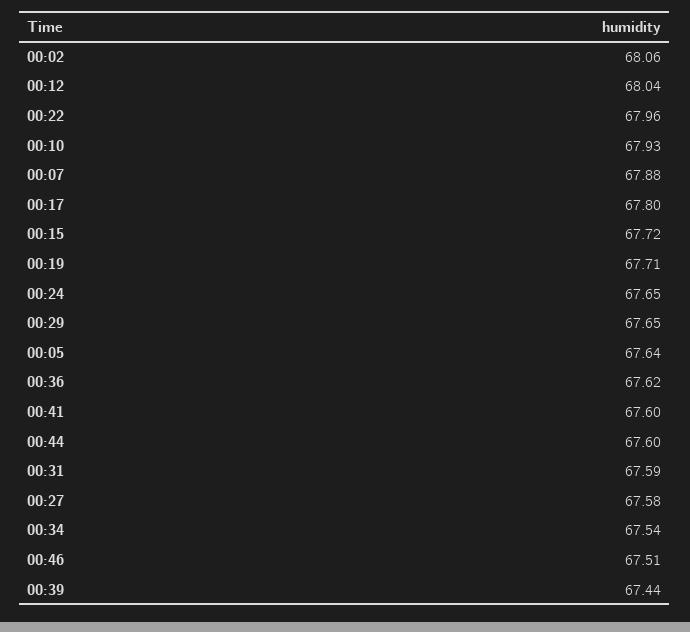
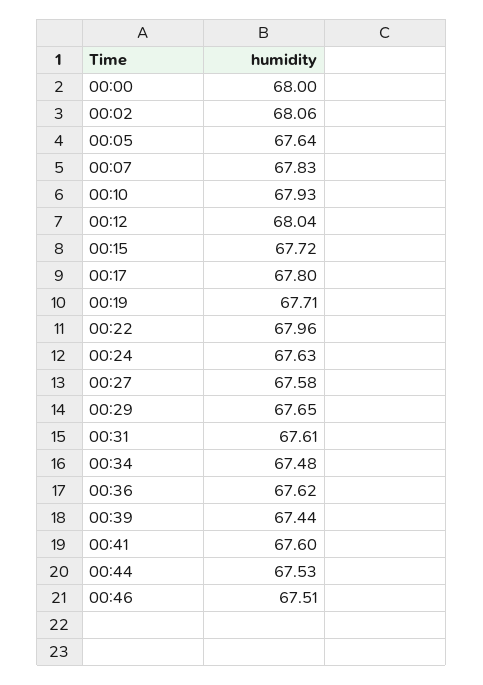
  {
    "00:02": 68.06,
    "00:12": 68.04,
    "00:22": 67.96,
    "00:10": 67.93,
-   "00:07": 67.88,
+   "00:07": 67.83,
    "00:17": 67.8,
    "00:15": 67.72,
    "00:19": 67.71,
-   "00:24": 67.65,
+   "00:24": 67.63,
    "00:29": 67.65,
    "00:05": 67.64,
    "00:36": 67.62,
    "00:41": 67.6,
-   "00:44": 67.6,
+   "00:44": 67.53,
-   "00:31": 67.59,
+   "00:31": 67.61,
    "00:27": 67.58,
-   "00:34": 67.54,
+   "00:34": 67.48,
    "00:46": 67.51,
-   "00:39": 67.44
+   "00:39": 67.44,
+   "00:00": 68
  }

